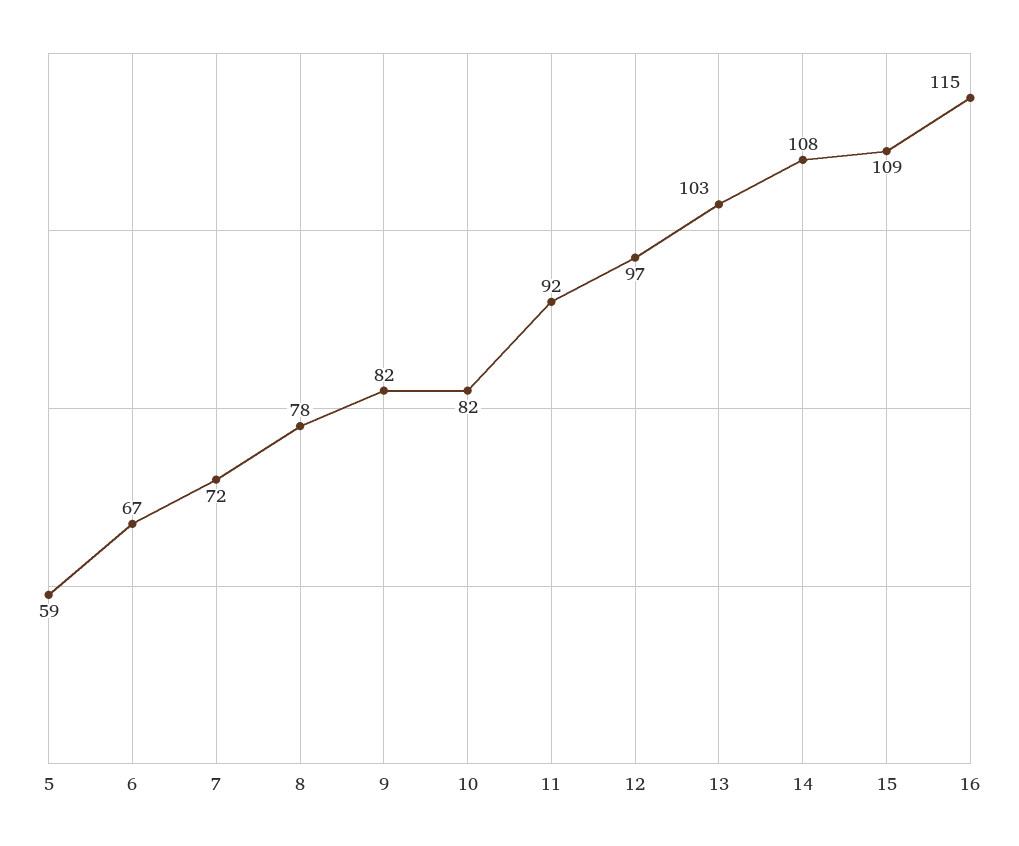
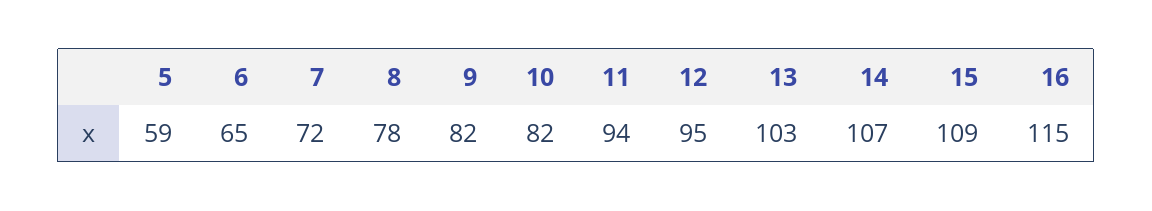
  {
    "5": 59,
-   "6": 67,
+   "6": 65,
    "7": 72,
    "8": 78,
    "9": 82,
    "10": 82,
-   "11": 92,
+   "11": 94,
-   "12": 97,
+   "12": 95,
    "13": 103,
-   "14": 108,
+   "14": 107,
    "15": 109,
    "16": 115
  }

